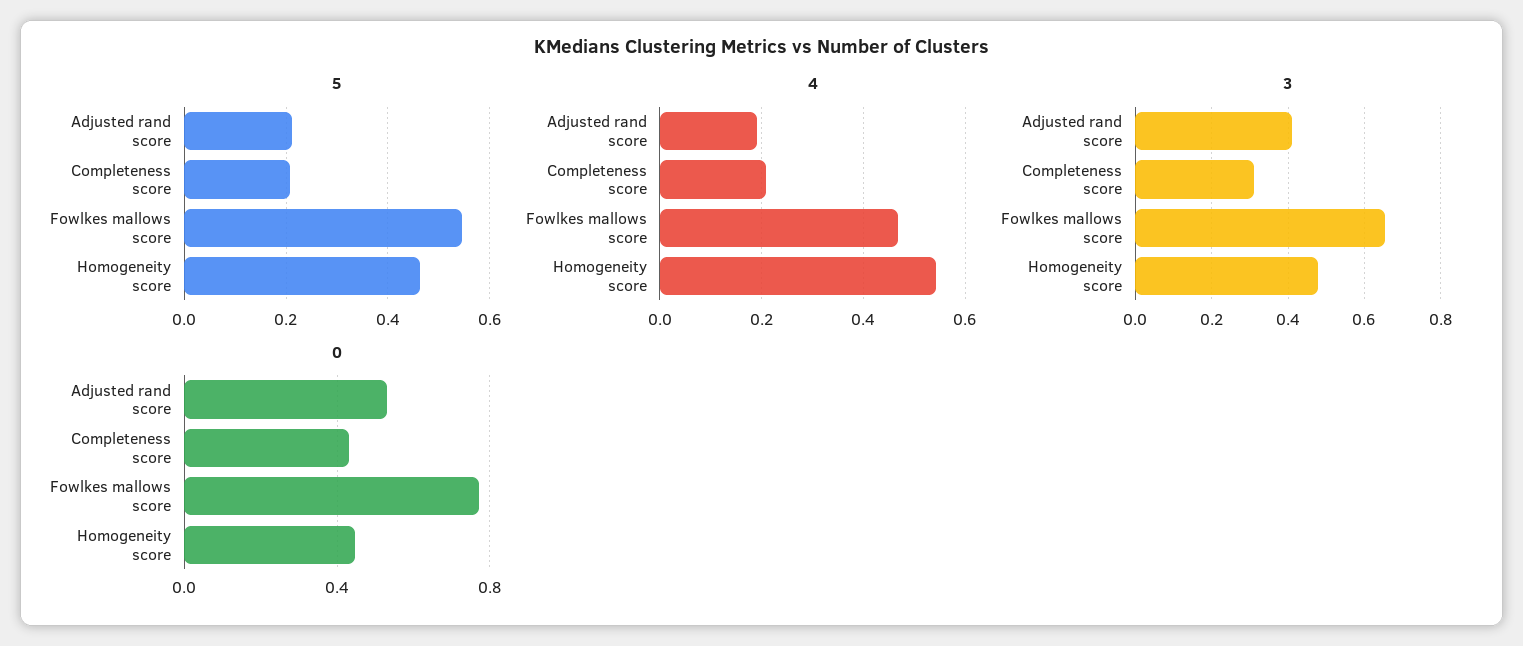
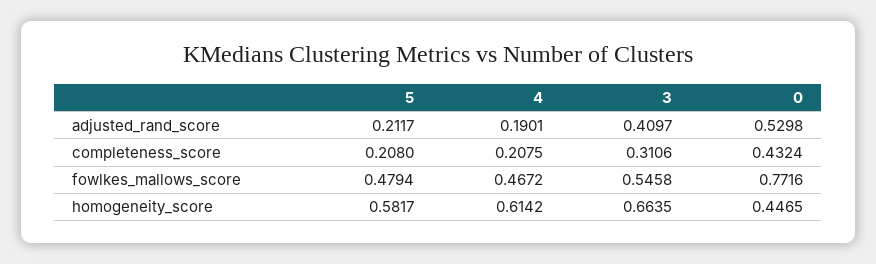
  {
    "5": {
      "Adjusted rand score": 0.2117,
      "Completeness score": 0.208,
-     "Fowlkes mallows score": 0.54,
+     "Fowlkes mallows score": 0.4794,
-     "Homogeneity score": 0.46
+     "Homogeneity score": 0.5817
    },
    "4": {
      "Adjusted rand score": 0.1901,
      "Completeness score": 0.2075,
      "Fowlkes mallows score": 0.4672,
-     "Homogeneity score": 0.54
+     "Homogeneity score": 0.6142
    },
    "3": {
      "Adjusted rand score": 0.4097,
      "Completeness score": 0.3106,
-     "Fowlkes mallows score": 0.66,
+     "Fowlkes mallows score": 0.5458,
-     "Homogeneity score": 0.48
+     "Homogeneity score": 0.6635
    },
    "0": {
      "Adjusted rand score": 0.5298,
      "Completeness score": 0.4324,
      "Fowlkes mallows score": 0.7716,
      "Homogeneity score": 0.4465
    }
  }

